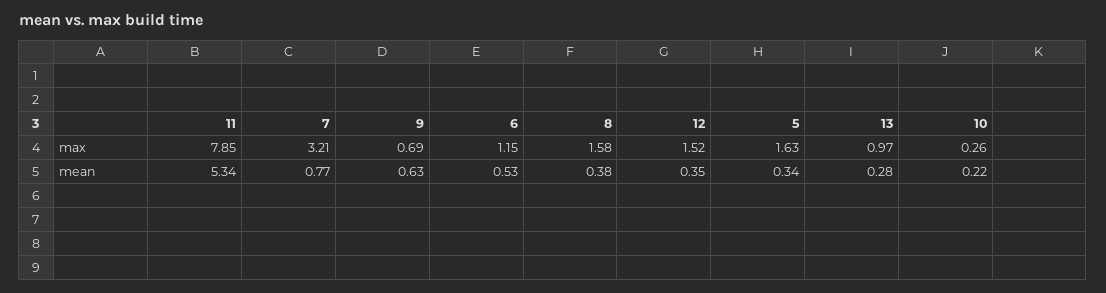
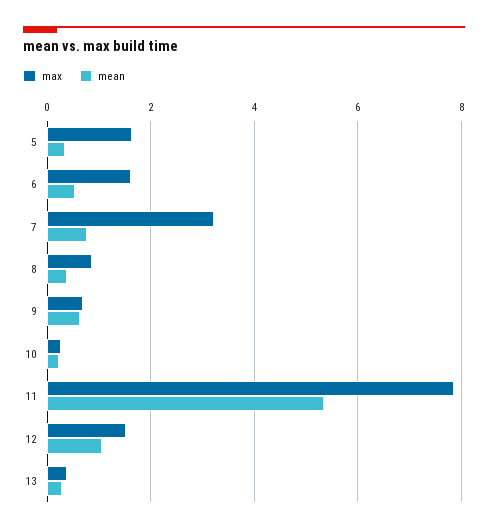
  {
    "max": {
      "11": 7.85,
      "7": 3.21,
      "9": 0.69,
-     "6": 1.15,
+     "6": 1.6,
-     "8": 1.58,
+     "8": 0.8,
      "12": 1.52,
      "5": 1.63,
-     "13": 0.97,
+     "13": 0.4,
      "10": 0.26
    },
    "mean": {
      "11": 5.34,
      "7": 0.77,
      "9": 0.63,
      "6": 0.53,
      "8": 0.38,
-     "12": 0.35,
+     "12": 1,
      "5": 0.34,
      "13": 0.28,
      "10": 0.22
    }
  }

